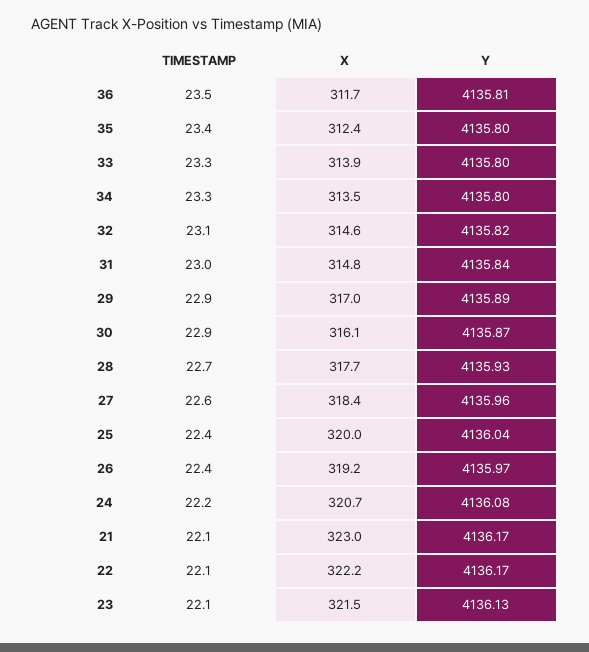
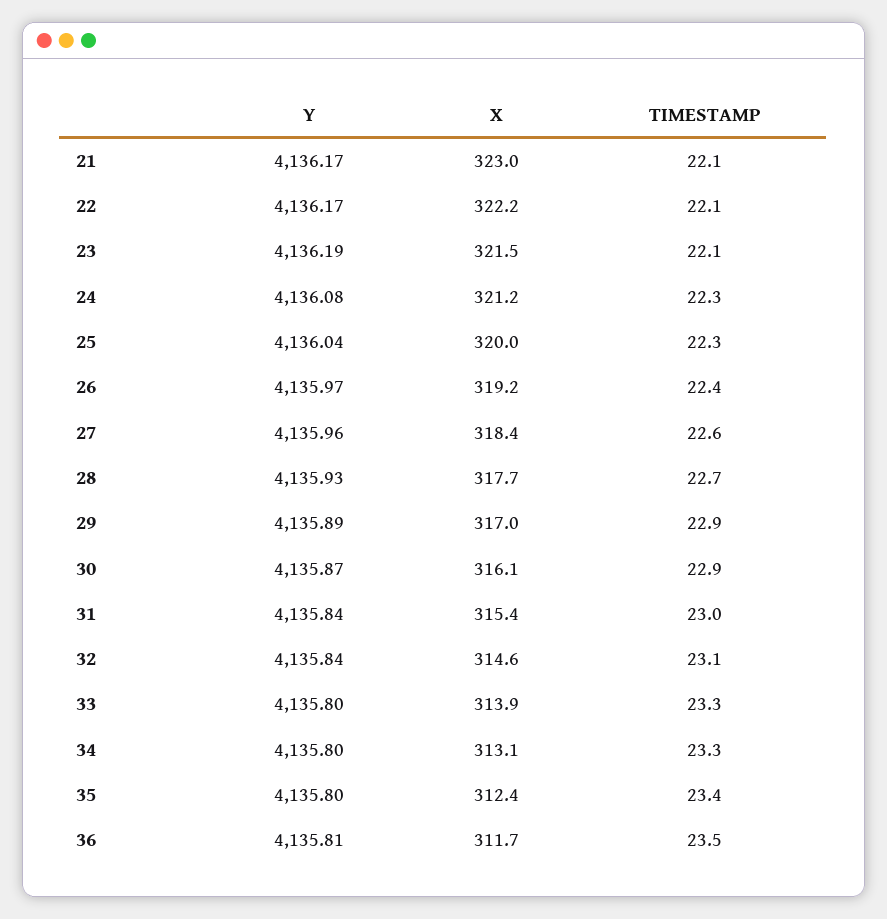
  {
    "TIMESTAMP": {
      "36": 23.5,
      "35": 23.4,
      "33": 23.3,
      "34": 23.3,
      "32": 23.1,
      "31": 23,
      "29": 22.9,
      "30": 22.9,
      "28": 22.7,
      "27": 22.6,
-     "25": 22.4,
+     "25": 22.3,
      "26": 22.4,
-     "24": 22.2,
+     "24": 22.3,
      "21": 22.1,
      "22": 22.1,
      "23": 22.1
    },
    "X": {
      "36": 311.7,
      "35": 312.4,
      "33": 313.9,
-     "34": 313.5,
+     "34": 313.1,
      "32": 314.6,
-     "31": 314.8,
+     "31": 315.4,
      "29": 317,
      "30": 316.1,
      "28": 317.7,
      "27": 318.4,
      "25": 320,
      "26": 319.2,
-     "24": 320.7,
+     "24": 321.2,
      "21": 323,
      "22": 322.2,
      "23": 321.5
    },
    "Y": {
      "36": 4135.81,
      "35": 4135.8,
      "33": 4135.8,
      "34": 4135.8,
-     "32": 4135.82,
+     "32": 4135.84,
      "31": 4135.84,
      "29": 4135.89,
      "30": 4135.87,
      "28": 4135.93,
      "27": 4135.96,
      "25": 4136.04,
      "26": 4135.97,
      "24": 4136.08,
      "21": 4136.17,
      "22": 4136.17,
-     "23": 4136.13
+     "23": 4136.19
    }
  }

